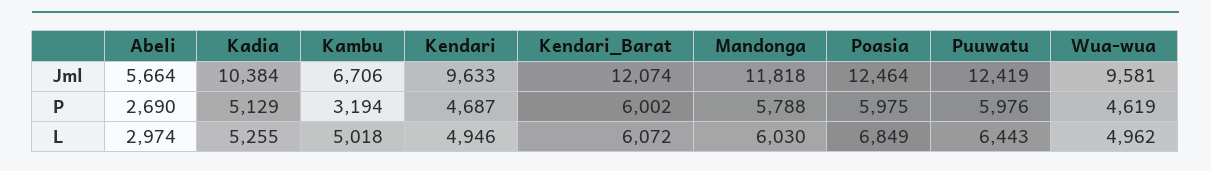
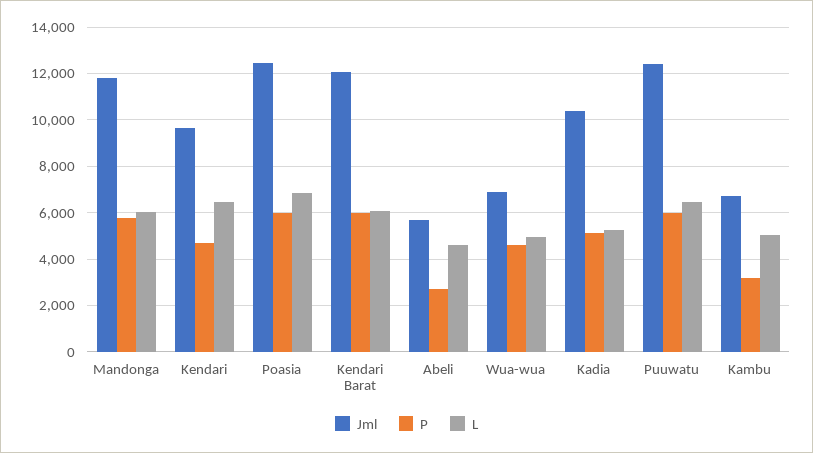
  {
    "Jml": {
      "Abeli": 5664,
      "Kadia": 10384,
      "Kambu": 6706,
      "Kendari": 9633,
      "Kendari_Barat": 12074,
      "Mandonga": 11818,
      "Poasia": 12464,
      "Puuwatu": 12419,
-     "Wua-wua": 9581
+     "Wua-wua": 7000
    },
    "P": {
      "Abeli": 2690,
      "Kadia": 5129,
      "Kambu": 3194,
      "Kendari": 4687,
      "Kendari_Barat": 6002,
      "Mandonga": 5788,
      "Poasia": 5975,
      "Puuwatu": 5976,
      "Wua-wua": 4619
    },
    "L": {
-     "Abeli": 2974,
+     "Abeli": 4500,
      "Kadia": 5255,
      "Kambu": 5018,
-     "Kendari": 4946,
+     "Kendari": 6500,
      "Kendari_Barat": 6072,
      "Mandonga": 6030,
      "Poasia": 6849,
      "Puuwatu": 6443,
      "Wua-wua": 4962
    }
  }

